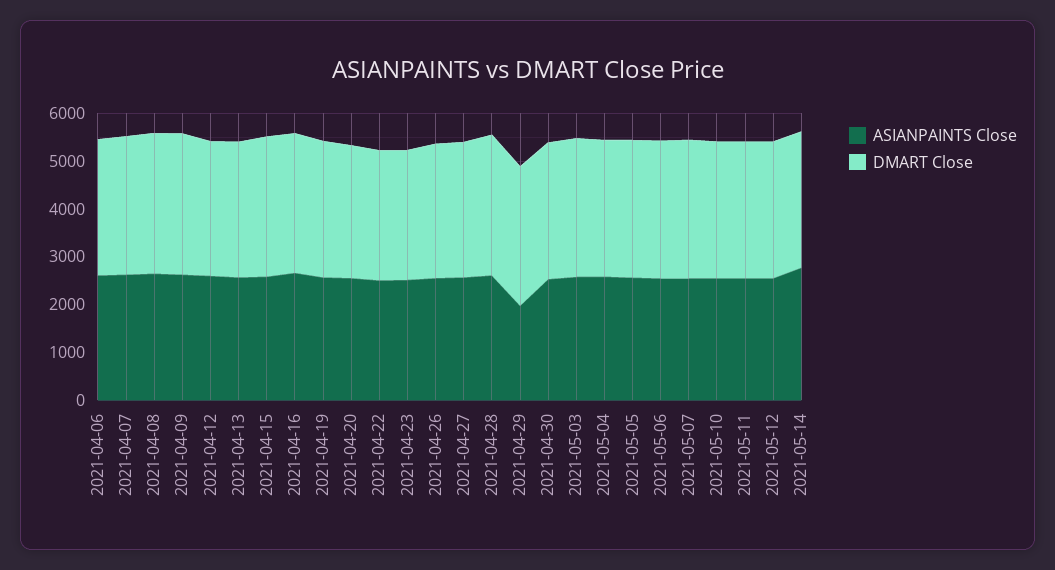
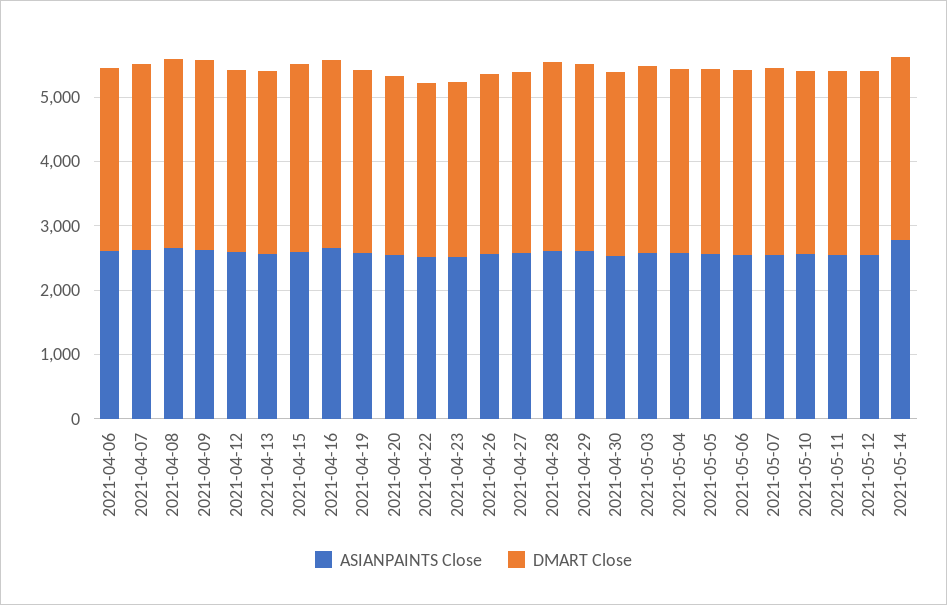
  {
    "ASIANPAINTS Close": {
      "2021-04-06": 2600,
      "2021-04-07": 2600,
      "2021-04-08": 2600,
      "2021-04-09": 2600,
      "2021-04-12": 2600,
      "2021-04-13": 2600,
      "2021-04-15": 2600,
      "2021-04-16": 2600,
      "2021-04-19": 2600,
      "2021-04-20": 2600,
      "2021-04-22": 2600,
      "2021-04-23": 2600,
      "2021-04-26": 2600,
      "2021-04-27": 2600,
      "2021-04-28": 2600,
-     "2021-04-29": 2000,
+     "2021-04-29": 2600,
      "2021-04-30": 2600,
      "2021-05-03": 2600,
      "2021-05-04": 2600,
      "2021-05-05": 2600,
      "2021-05-06": 2600,
      "2021-05-07": 2600,
      "2021-05-10": 2600,
      "2021-05-11": 2600,
      "2021-05-12": 2600,
      "2021-05-14": 2800
    },
    "DMART Close": {
      "2021-04-06": 2800,
      "2021-04-07": 2800,
      "2021-04-08": 3000,
      "2021-04-09": 3000,
      "2021-04-12": 2800,
      "2021-04-13": 2800,
      "2021-04-15": 3000,
      "2021-04-16": 3000,
      "2021-04-19": 2800,
      "2021-04-20": 2800,
      "2021-04-22": 2800,
      "2021-04-23": 2800,
      "2021-04-26": 2800,
      "2021-04-27": 2800,
      "2021-04-28": 3000,
      "2021-04-29": 3000,
      "2021-04-30": 2800,
      "2021-05-03": 2800,
      "2021-05-04": 2800,
      "2021-05-05": 2800,
      "2021-05-06": 2800,
      "2021-05-07": 2800,
      "2021-05-10": 2800,
      "2021-05-11": 2800,
      "2021-05-12": 2800,
      "2021-05-14": 2800
    }
  }

